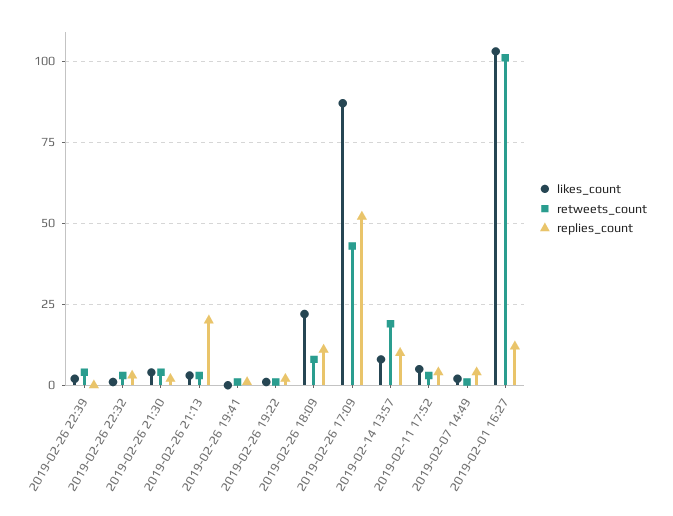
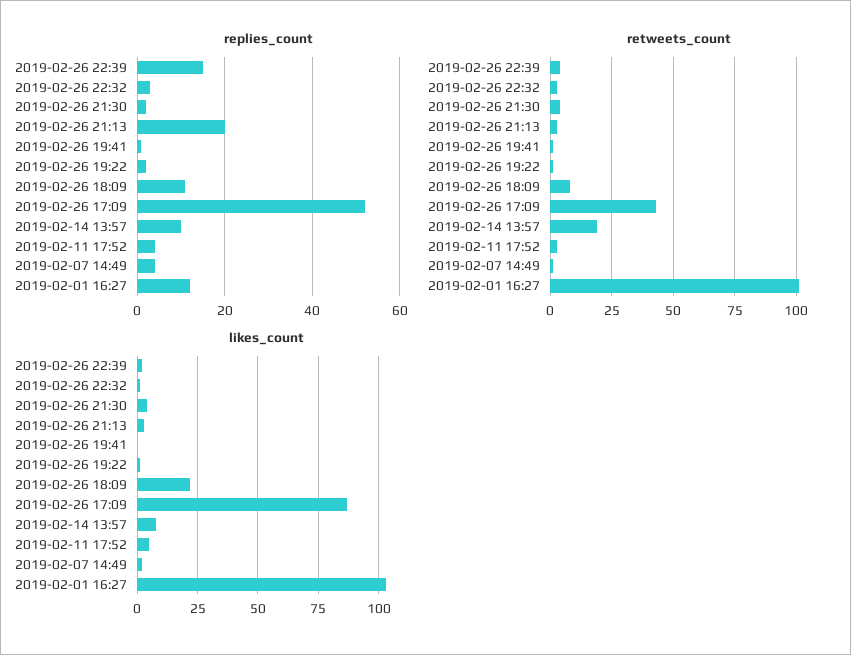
  {
    "likes_count": {
      "2019-02-26 22:39": 0,
      "2019-02-26 22:32": 0,
      "2019-02-26 21:30": 5,
      "2019-02-26 21:13": 5,
      "2019-02-26 19:41": 0,
      "2019-02-26 19:22": 0,
      "2019-02-26 18:09": 20,
      "2019-02-26 17:09": 85,
      "2019-02-14 13:57": 10,
      "2019-02-11 17:52": 5,
      "2019-02-07 14:49": 0,
      "2019-02-01 16:27": 105
    },
    "retweets_count": {
      "2019-02-26 22:39": 5,
      "2019-02-26 22:32": 5,
      "2019-02-26 21:30": 5,
      "2019-02-26 21:13": 5,
      "2019-02-26 19:41": 0,
      "2019-02-26 19:22": 0,
      "2019-02-26 18:09": 10,
      "2019-02-26 17:09": 45,
      "2019-02-14 13:57": 20,
      "2019-02-11 17:52": 5,
      "2019-02-07 14:49": 0,
      "2019-02-01 16:27": 100
    },
    "replies_count": {
-     "2019-02-26 22:39": 0,
+     "2019-02-26 22:39": 15,
      "2019-02-26 22:32": 5,
      "2019-02-26 21:30": 0,
      "2019-02-26 21:13": 20,
      "2019-02-26 19:41": 0,
      "2019-02-26 19:22": 0,
      "2019-02-26 18:09": 10,
      "2019-02-26 17:09": 50,
      "2019-02-14 13:57": 10,
      "2019-02-11 17:52": 5,
      "2019-02-07 14:49": 5,
      "2019-02-01 16:27": 10
    }
  }

